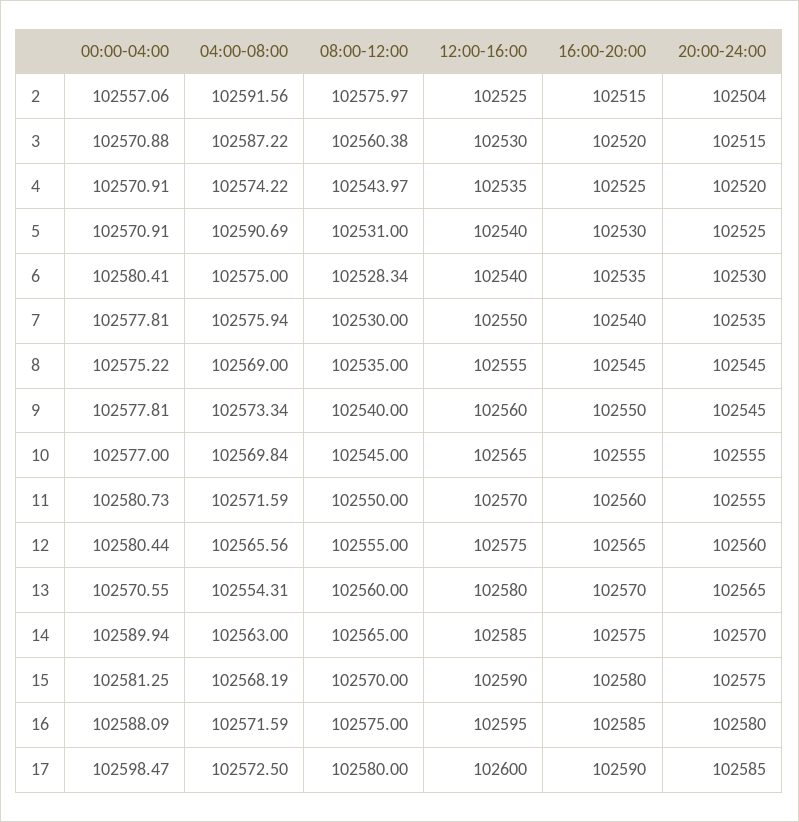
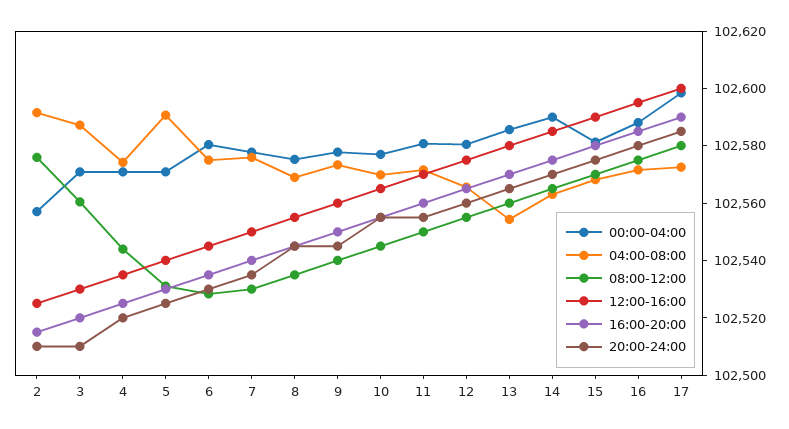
  {
    "00:00-04:00": {
      "2": 102557.06,
      "3": 102570.88,
      "4": 102570.91,
      "5": 102570.91,
      "6": 102580.41,
      "7": 102577.81,
      "8": 102575.22,
      "9": 102577.81,
      "10": 102577,
      "11": 102580.73,
      "12": 102580.44,
-     "13": 102570.55,
+     "13": 102585,
      "14": 102589.94,
      "15": 102581.25,
      "16": 102588.09,
      "17": 102598.47
    },
    "04:00-08:00": {
      "2": 102591.56,
      "3": 102587.22,
      "4": 102574.22,
      "5": 102590.69,
      "6": 102575,
      "7": 102575.94,
      "8": 102569,
      "9": 102573.34,
      "10": 102569.84,
      "11": 102571.59,
      "12": 102565.56,
      "13": 102554.31,
      "14": 102563,
      "15": 102568.19,
      "16": 102571.59,
      "17": 102572.5
    },
    "08:00-12:00": {
      "2": 102575.97,
      "3": 102560.38,
      "4": 102543.97,
      "5": 102531,
      "6": 102528.34,
      "7": 102530,
      "8": 102535,
      "9": 102540,
      "10": 102545,
      "11": 102550,
      "12": 102555,
      "13": 102560,
      "14": 102565,
      "15": 102570,
      "16": 102575,
      "17": 102580
    },
    "12:00-16:00": {
      "2": 102525,
      "3": 102530,
      "4": 102535,
      "5": 102540,
-     "6": 102540,
+     "6": 102545,
      "7": 102550,
      "8": 102555,
      "9": 102560,
      "10": 102565,
      "11": 102570,
      "12": 102575,
      "13": 102580,
      "14": 102585,
      "15": 102590,
      "16": 102595,
      "17": 102600
    },
    "16:00-20:00": {
      "2": 102515,
      "3": 102520,
      "4": 102525,
      "5": 102530,
      "6": 102535,
      "7": 102540,
      "8": 102545,
      "9": 102550,
      "10": 102555,
      "11": 102560,
      "12": 102565,
      "13": 102570,
      "14": 102575,
      "15": 102580,
      "16": 102585,
      "17": 102590
    },
    "20:00-24:00": {
-     "2": 102504,
+     "2": 102510,
-     "3": 102515,
+     "3": 102510,
      "4": 102520,
      "5": 102525,
      "6": 102530,
      "7": 102535,
      "8": 102545,
      "9": 102545,
      "10": 102555,
      "11": 102555,
      "12": 102560,
      "13": 102565,
      "14": 102570,
      "15": 102575,
      "16": 102580,
      "17": 102585
    }
  }

